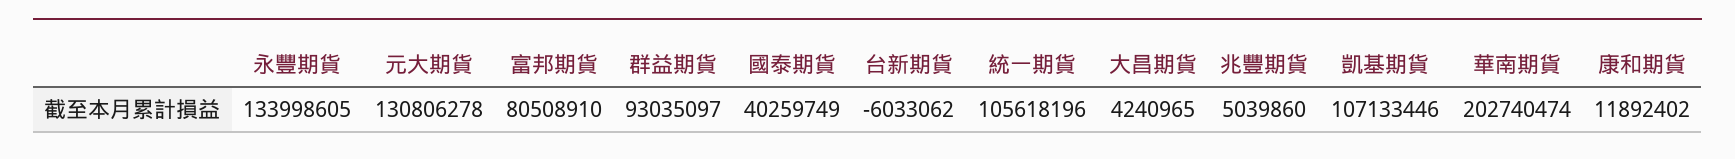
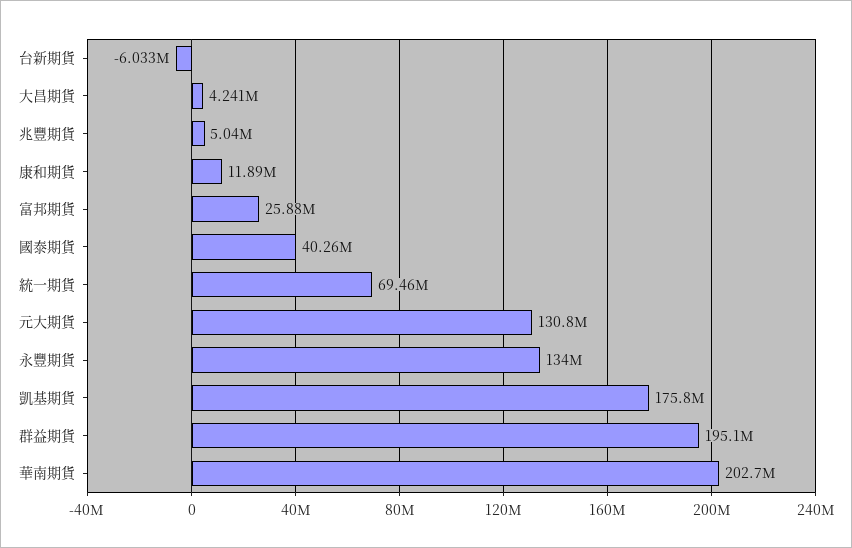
  {
    "永豐期貨": 133998605,
    "元大期貨": 130806278,
-   "富邦期貨": 80508910,
+   "富邦期貨": 25880000,
-   "群益期貨": 93035097,
+   "群益期貨": 195100000,
    "國泰期貨": 40259749,
    "台新期貨": -6033062,
-   "統一期貨": 105618196,
+   "統一期貨": 69460000,
    "大昌期貨": 4240965,
    "兆豐期貨": 5039860,
-   "凱基期貨": 107133446,
+   "凱基期貨": 175800000,
    "華南期貨": 202740474,
    "康和期貨": 11892402
  }

